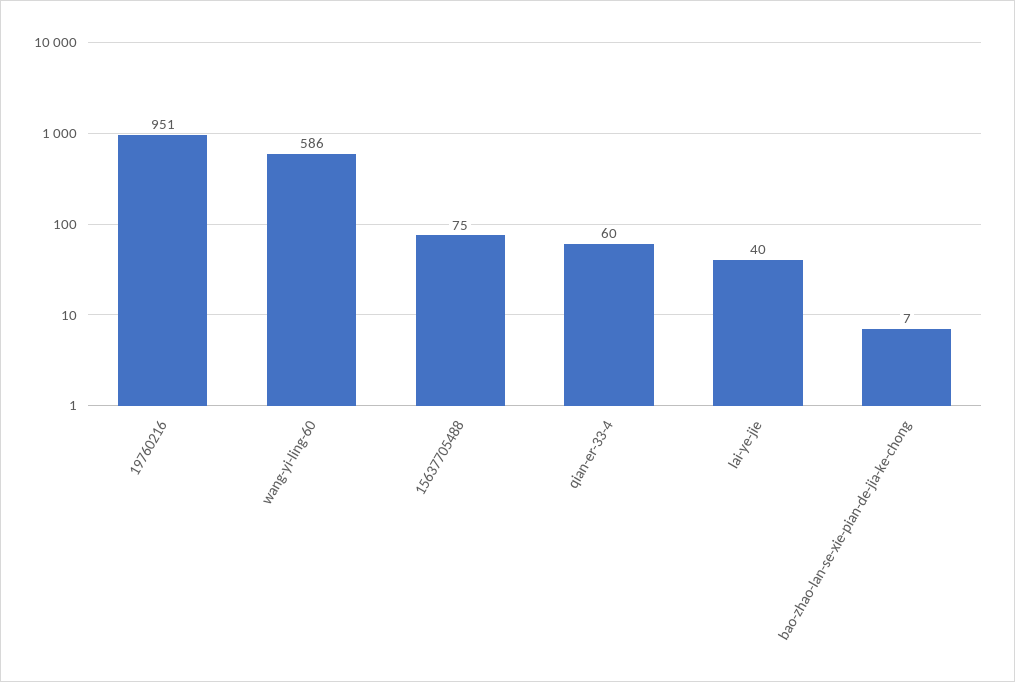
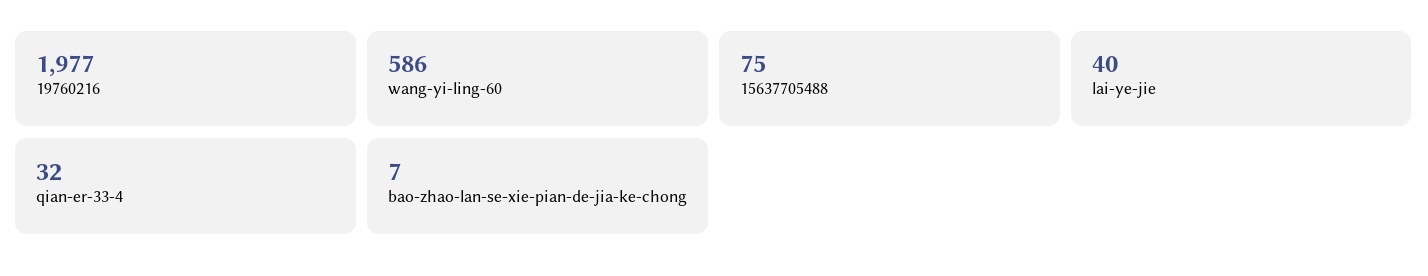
  {
-   "19760216": 951,
+   "19760216": 1977,
    "wang-yi-ling-60": 586,
    "15637705488": 75,
-   "qian-er-33-4": 60,
+   "qian-er-33-4": 32,
    "lai-ye-jie": 40,
    "bao-zhao-lan-se-xie-pian-de-jia-ke-chong": 7
  }

